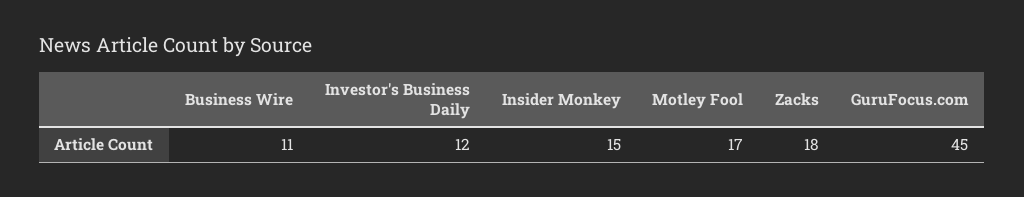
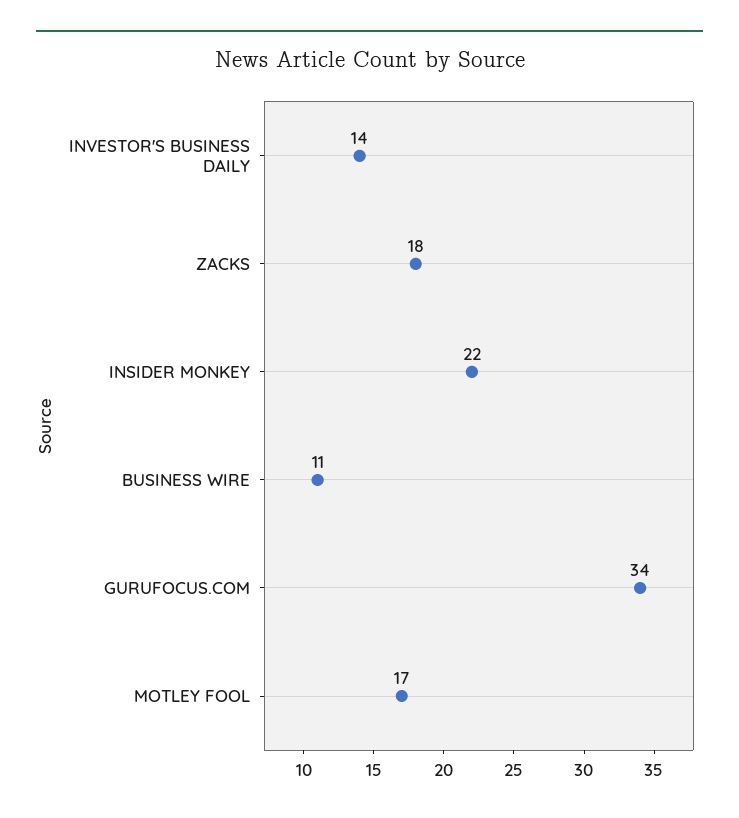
  {
    "Business Wire": 11,
-   "Investor's Business Daily": 12,
+   "Investor's Business Daily": 14,
-   "Insider Monkey": 15,
+   "Insider Monkey": 22,
    "Motley Fool": 17,
    "Zacks": 18,
-   "GuruFocus.com": 45
+   "GuruFocus.com": 34
  }

